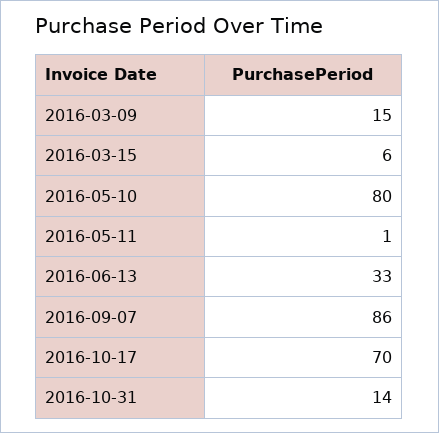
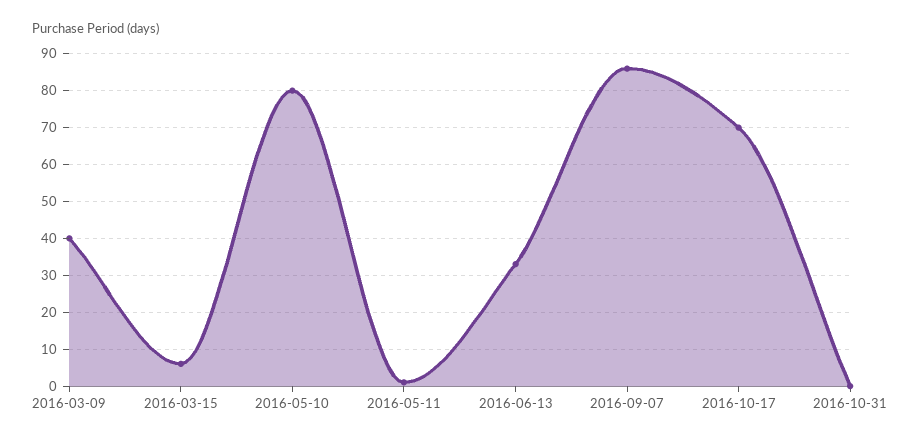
  {
-   "2016-03-09": 15,
+   "2016-03-09": 40,
    "2016-03-15": 6,
    "2016-05-10": 80,
    "2016-05-11": 1,
    "2016-06-13": 33,
    "2016-09-07": 86,
    "2016-10-17": 70,
-   "2016-10-31": 14
+   "2016-10-31": 0
  }

